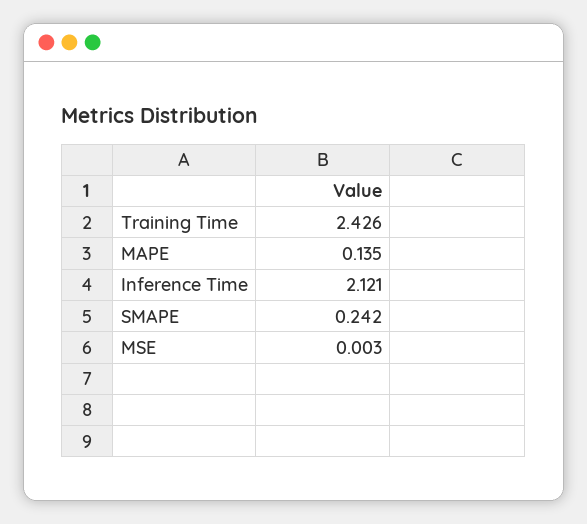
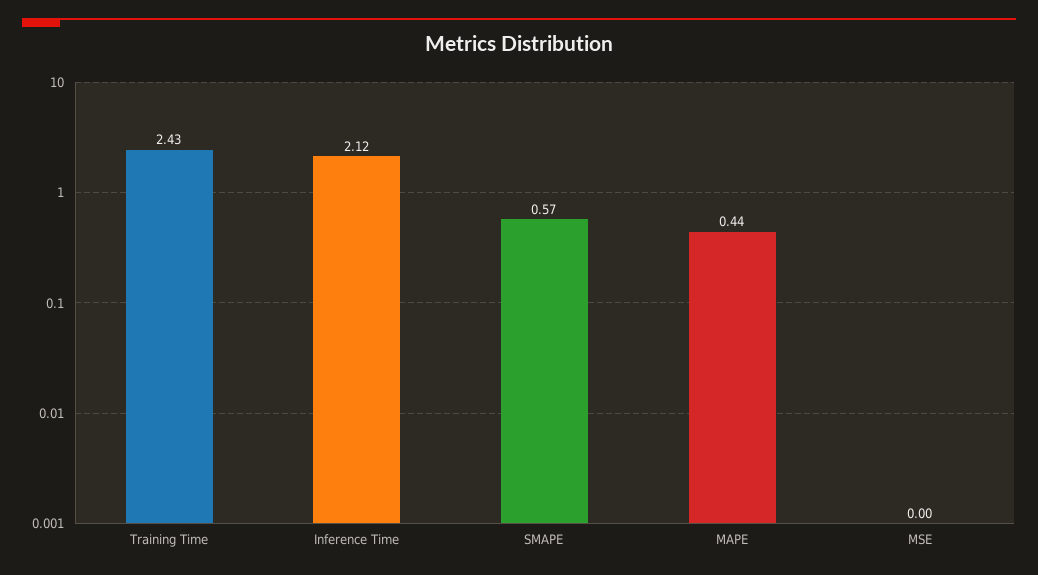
  {
    "Training Time": 2.426,
-   "MAPE": 0.135,
+   "MAPE": 0.44,
    "Inference Time": 2.121,
-   "SMAPE": 0.242,
+   "SMAPE": 0.57,
    "MSE": 0.003
  }

